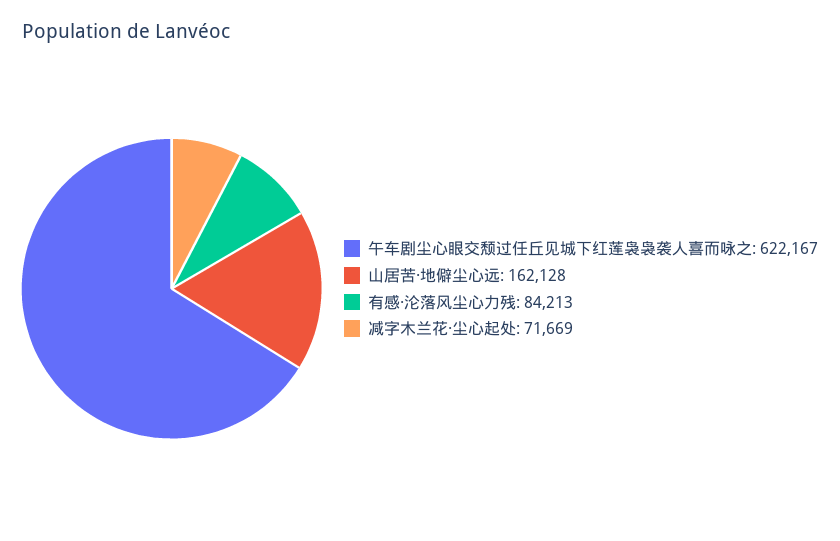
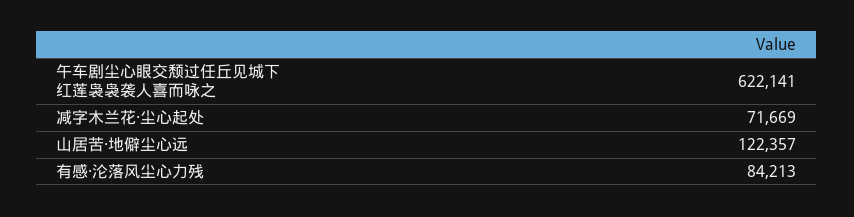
  {
-   "午车剧尘心眼交颓过任丘见城下红莲袅袅袭人喜而咏之": 622167,
+   "午车剧尘心眼交颓过任丘见城下红莲袅袅袭人喜而咏之": 622141,
-   "山居苦·地僻尘心远": 162128,
+   "山居苦·地僻尘心远": 122357,
    "有感·沦落风尘心力残": 84213,
    "减字木兰花·尘心起处": 71669
  }

